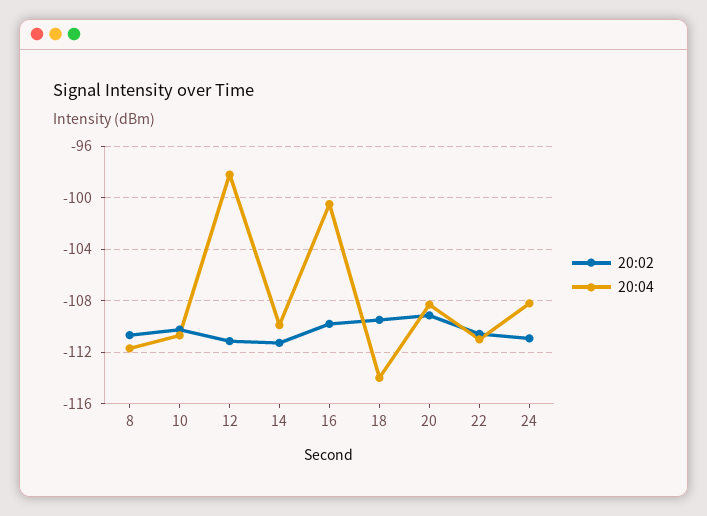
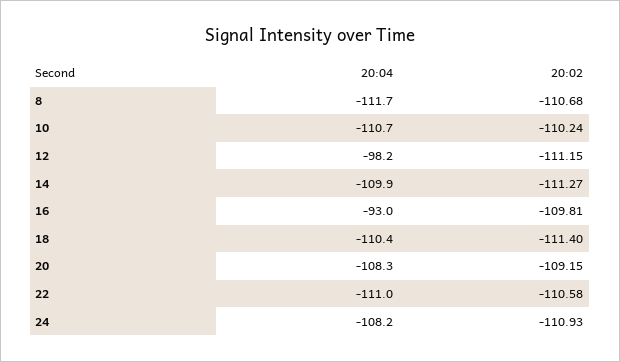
  {
    "20:02": {
      "8": -110.68,
      "10": -110.24,
      "12": -111.15,
      "14": -111.27,
      "16": -109.81,
-     "18": -109.5,
+     "18": -111.4,
      "20": -109.15,
      "22": -110.58,
      "24": -110.93
    },
    "20:04": {
      "8": -111.7,
      "10": -110.7,
      "12": -98.2,
      "14": -109.9,
-     "16": -100.5,
+     "16": -93,
-     "18": -114,
+     "18": -110.4,
      "20": -108.3,
      "22": -111,
      "24": -108.2
    }
  }

